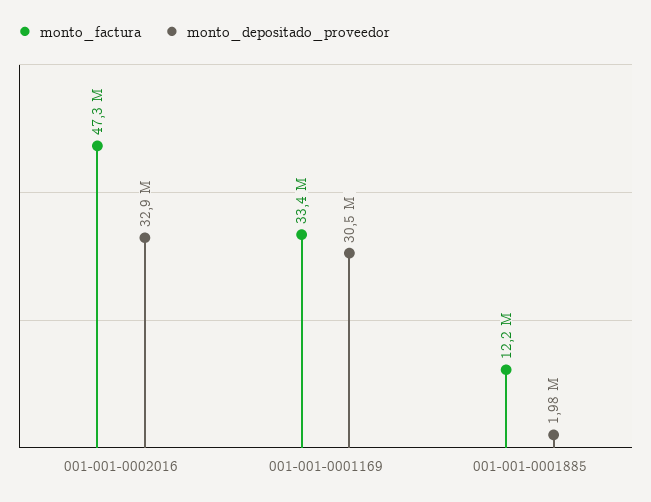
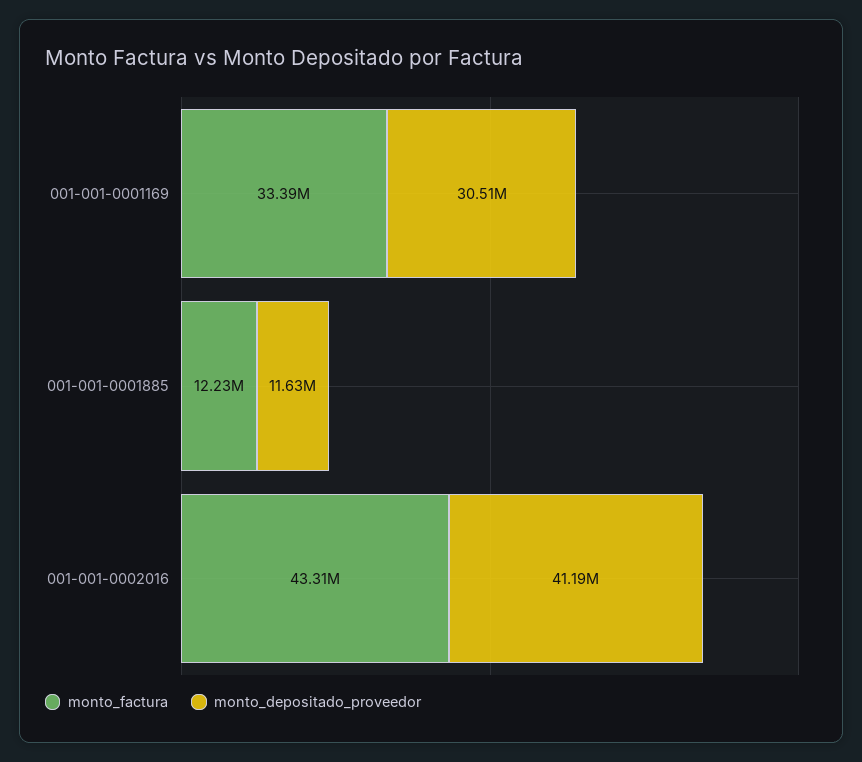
  {
    "monto_factura": {
-     "001-001-0002016": 47300000,
+     "001-001-0002016": 43310000,
      "001-001-0001169": 33390000,
      "001-001-0001885": 12230000
    },
    "monto_depositado_proveedor": {
-     "001-001-0002016": 32900000,
+     "001-001-0002016": 41190000,
      "001-001-0001169": 30510000,
-     "001-001-0001885": 1980000
+     "001-001-0001885": 11630000
    }
  }

